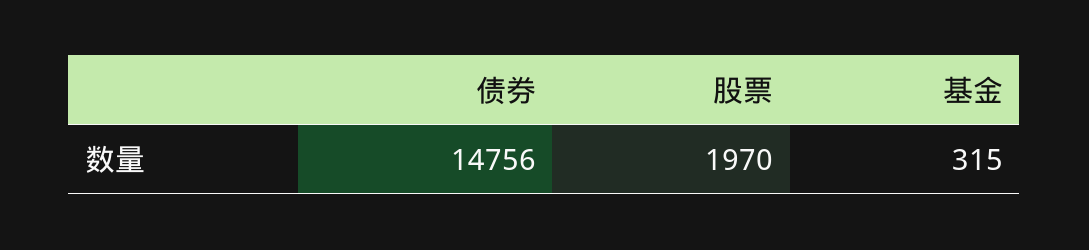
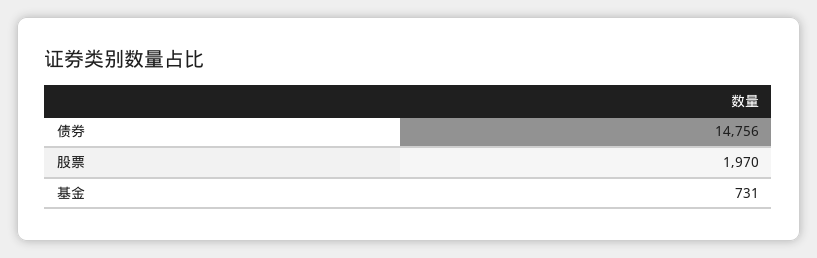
  {
    "债券": 14756,
    "股票": 1970,
-   "基金": 315
+   "基金": 731
  }

